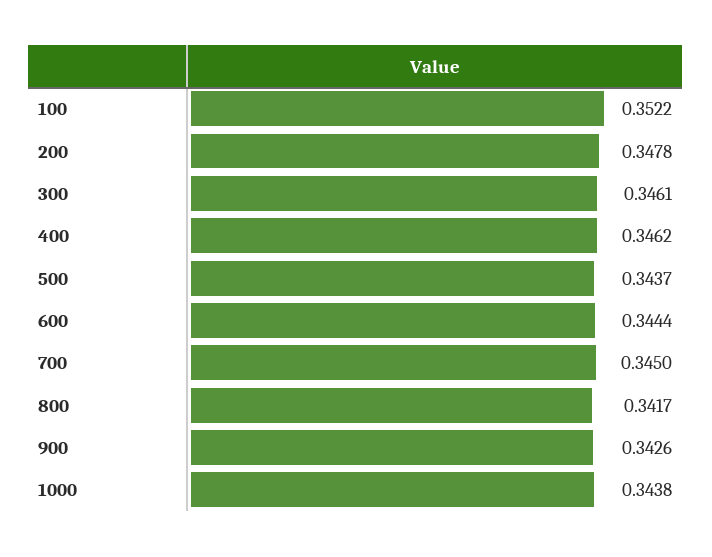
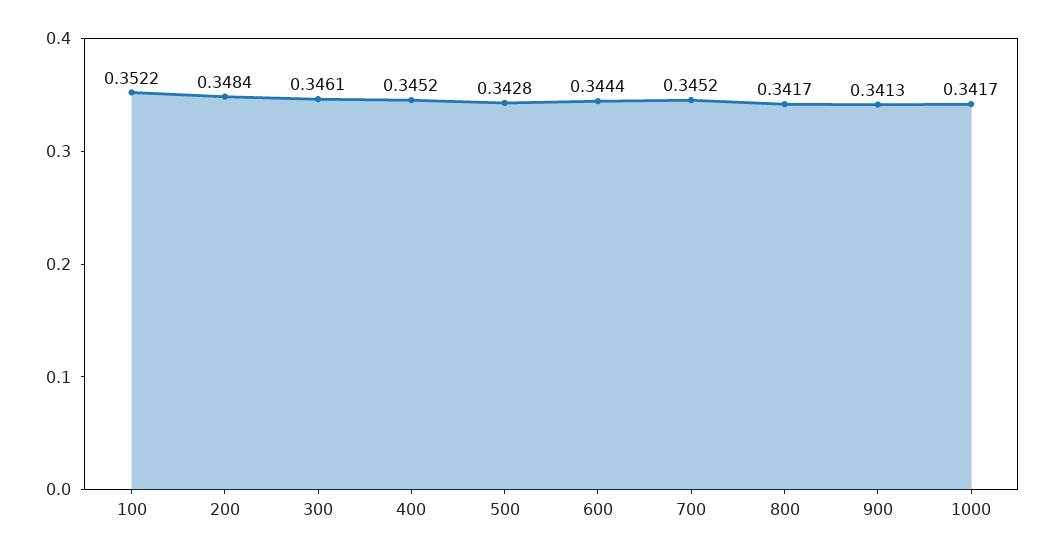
  {
    "100": 0.3522,
-   "200": 0.3478,
+   "200": 0.3484,
    "300": 0.3461,
-   "400": 0.3462,
+   "400": 0.3452,
-   "500": 0.3437,
+   "500": 0.3428,
    "600": 0.3444,
-   "700": 0.345,
+   "700": 0.3452,
    "800": 0.3417,
-   "900": 0.3426,
+   "900": 0.3413,
-   "1000": 0.3438
+   "1000": 0.3417
  }

